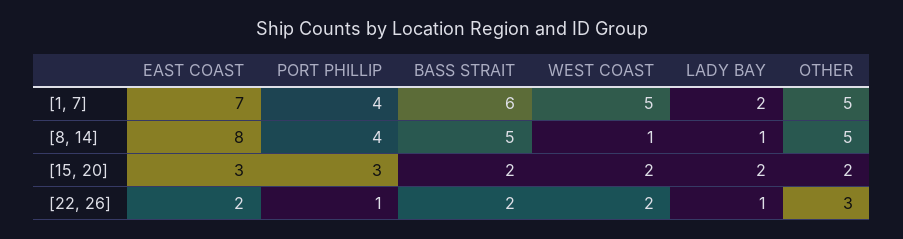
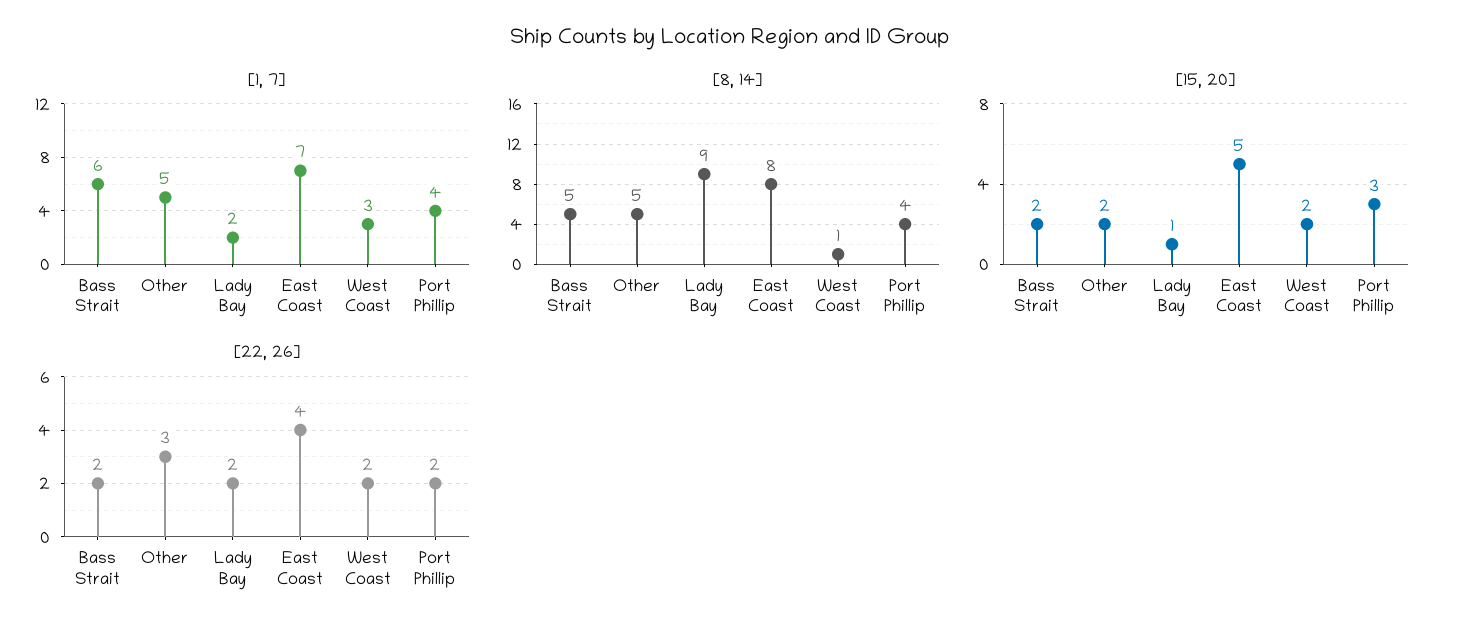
  {
    "[1, 7]": {
      "EAST COAST": 7,
      "PORT PHILLIP": 4,
      "BASS STRAIT": 6,
-     "WEST COAST": 5,
+     "WEST COAST": 3,
      "LADY BAY": 2,
      "OTHER": 5
    },
    "[8, 14]": {
      "EAST COAST": 8,
      "PORT PHILLIP": 4,
      "BASS STRAIT": 5,
      "WEST COAST": 1,
-     "LADY BAY": 1,
+     "LADY BAY": 9,
      "OTHER": 5
    },
    "[15, 20]": {
-     "EAST COAST": 3,
+     "EAST COAST": 5,
      "PORT PHILLIP": 3,
      "BASS STRAIT": 2,
      "WEST COAST": 2,
-     "LADY BAY": 2,
+     "LADY BAY": 1,
      "OTHER": 2
    },
    "[22, 26]": {
-     "EAST COAST": 2,
+     "EAST COAST": 4,
-     "PORT PHILLIP": 1,
+     "PORT PHILLIP": 2,
      "BASS STRAIT": 2,
      "WEST COAST": 2,
-     "LADY BAY": 1,
+     "LADY BAY": 2,
      "OTHER": 3
    }
  }

